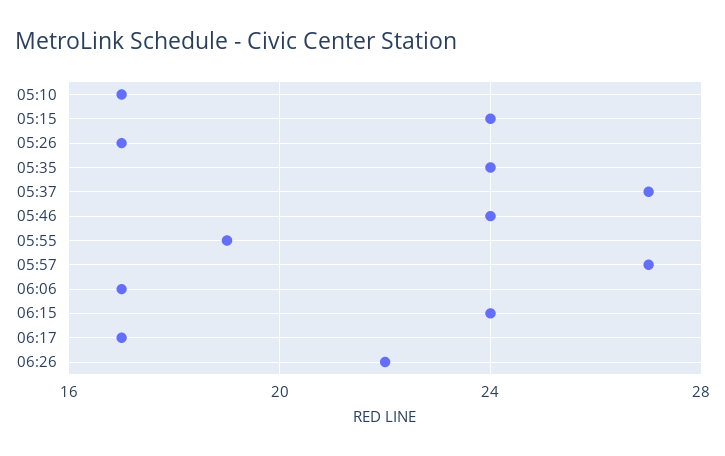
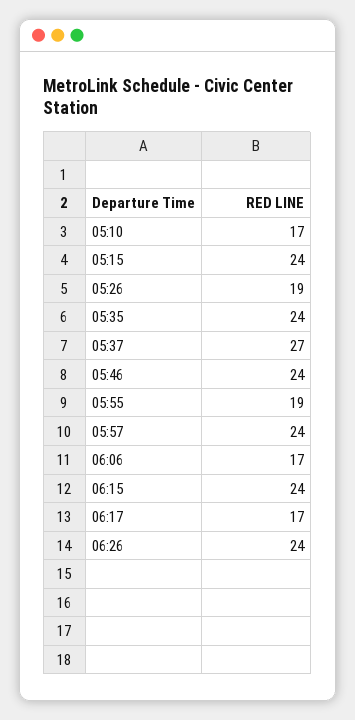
  {
    "05:10": 17,
    "05:15": 24,
-   "05:26": 17,
+   "05:26": 19,
    "05:35": 24,
    "05:37": 27,
    "05:46": 24,
    "05:55": 19,
-   "05:57": 27,
+   "05:57": 24,
    "06:06": 17,
    "06:15": 24,
    "06:17": 17,
-   "06:26": 22
+   "06:26": 24
  }

